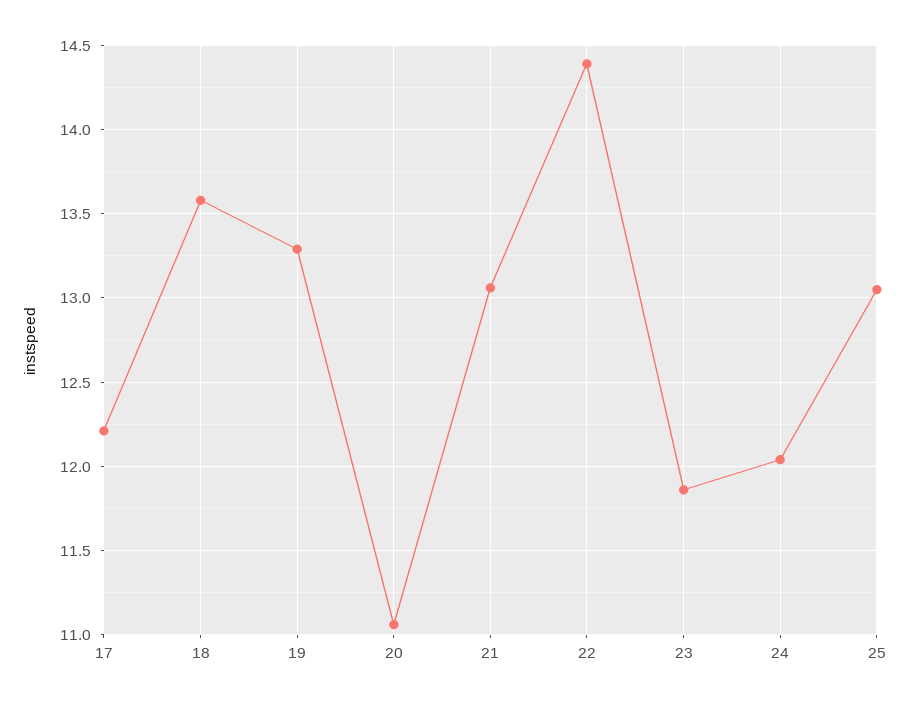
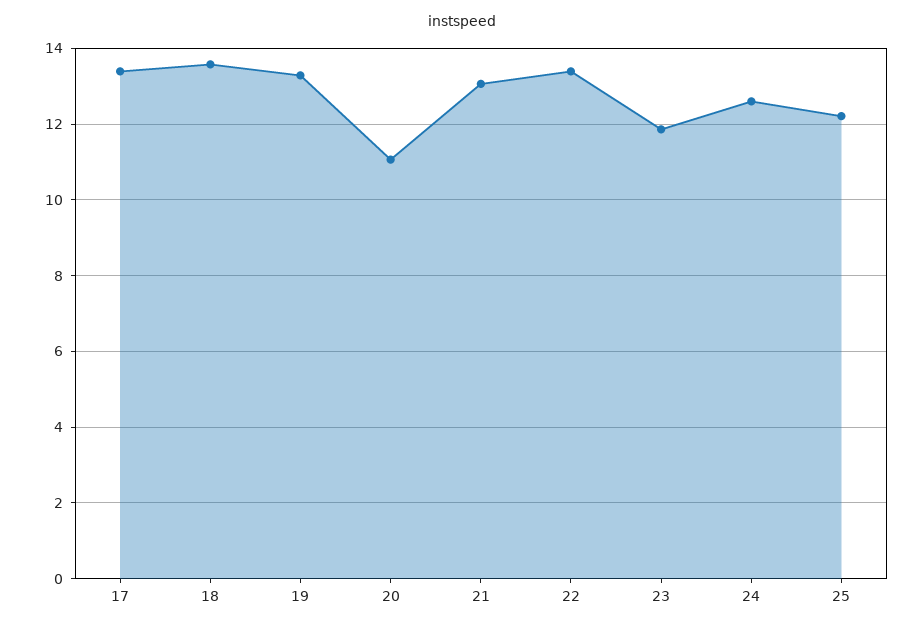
  {
-   "17": 12.2,
+   "17": 13.4,
    "18": 13.6,
    "19": 13.3,
    "20": 11.05,
    "21": 13.05,
-   "22": 14.4,
+   "22": 13.4,
    "23": 11.85,
-   "24": 12.05,
+   "24": 12.6,
-   "25": 13.05
+   "25": 12.2
  }

